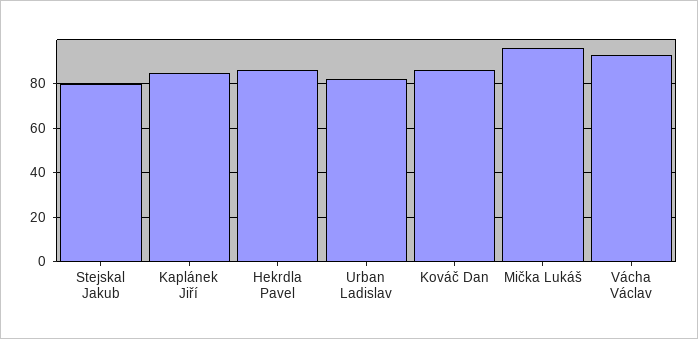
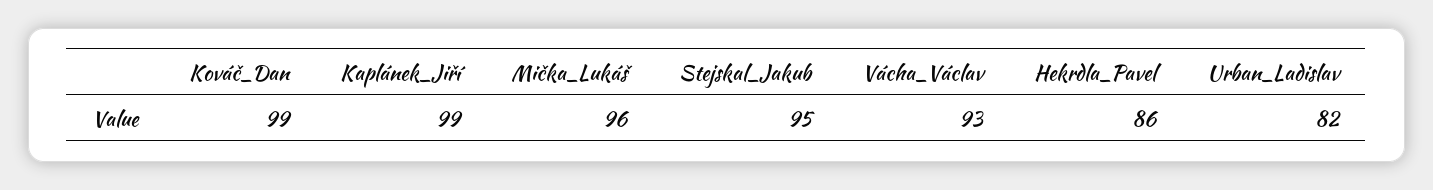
  {
-   "Stejskal Jakub": 80,
+   "Stejskal Jakub": 95,
-   "Kaplánek Jiří": 85,
+   "Kaplánek Jiří": 99,
    "Hekrdla Pavel": 86,
    "Urban Ladislav": 82,
-   "Kováč Dan": 85,
+   "Kováč Dan": 99,
    "Mička Lukáš": 96,
    "Vácha Václav": 93
  }

